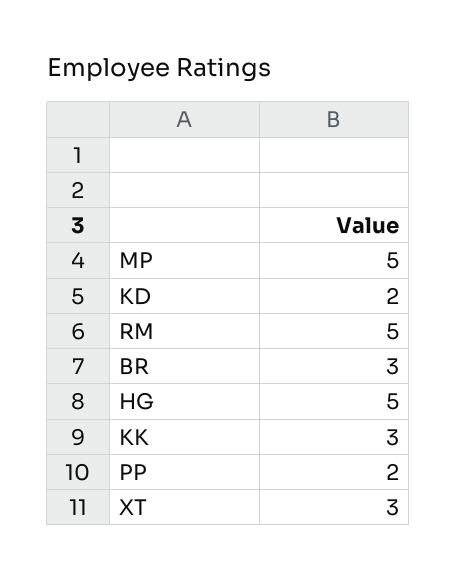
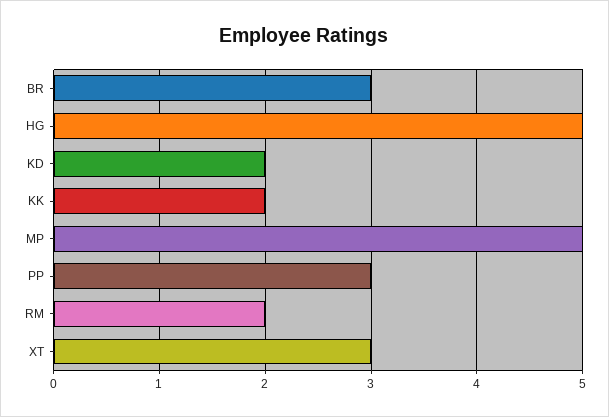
  {
    "MP": 5,
    "KD": 2,
-   "RM": 5,
+   "RM": 2,
    "BR": 3,
    "HG": 5,
-   "KK": 3,
+   "KK": 2,
-   "PP": 2,
+   "PP": 3,
    "XT": 3
  }

